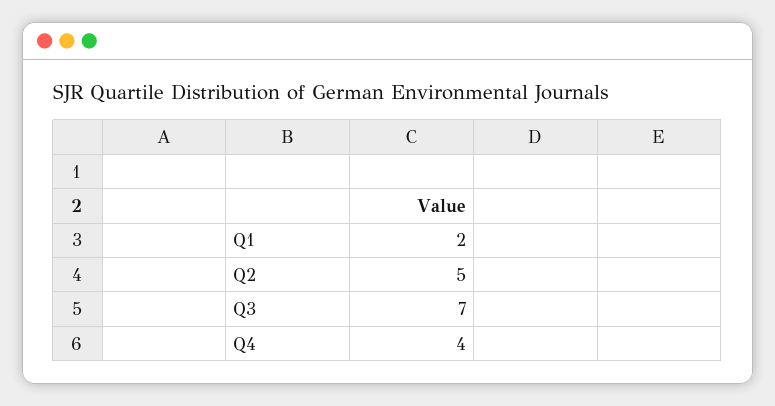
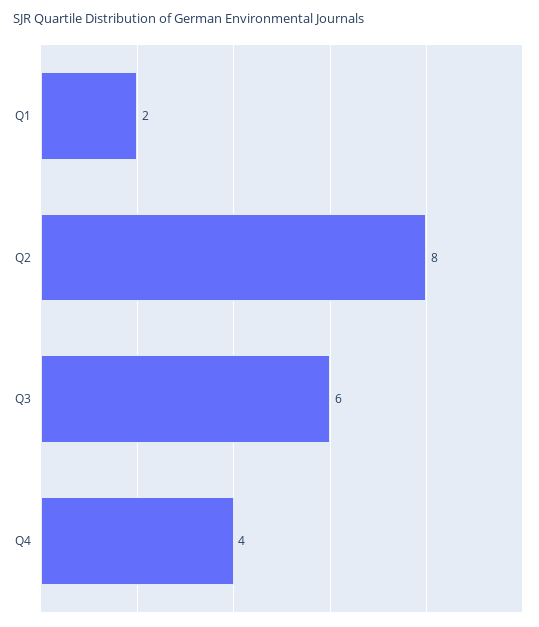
  {
    "Q1": 2,
-   "Q2": 5,
+   "Q2": 8,
-   "Q3": 7,
+   "Q3": 6,
    "Q4": 4
  }

